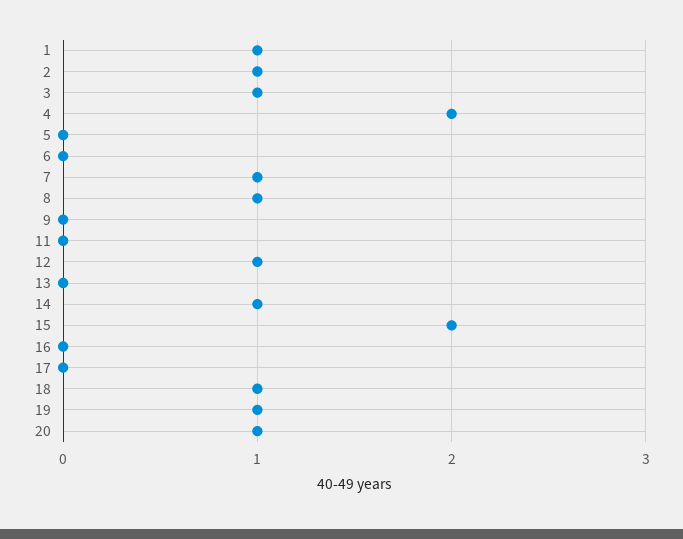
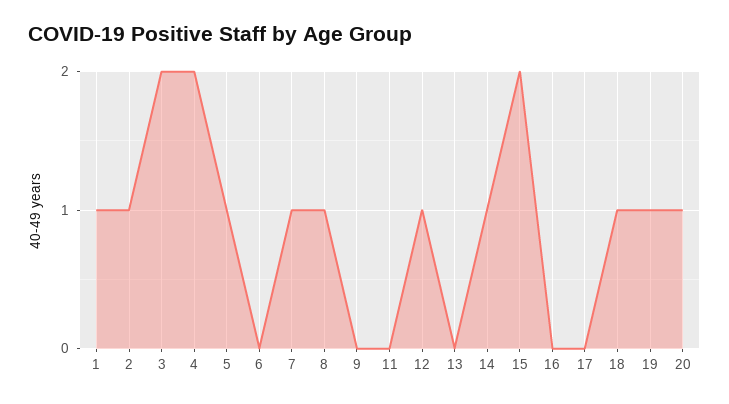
  {
    "1": 1,
    "2": 1,
-   "3": 1,
+   "3": 2,
    "4": 2,
-   "5": 0,
+   "5": 1,
    "6": 0,
    "7": 1,
    "8": 1,
    "9": 0,
    "11": 0,
    "12": 1,
    "13": 0,
    "14": 1,
    "15": 2,
    "16": 0,
    "17": 0,
    "18": 1,
    "19": 1,
    "20": 1
  }

